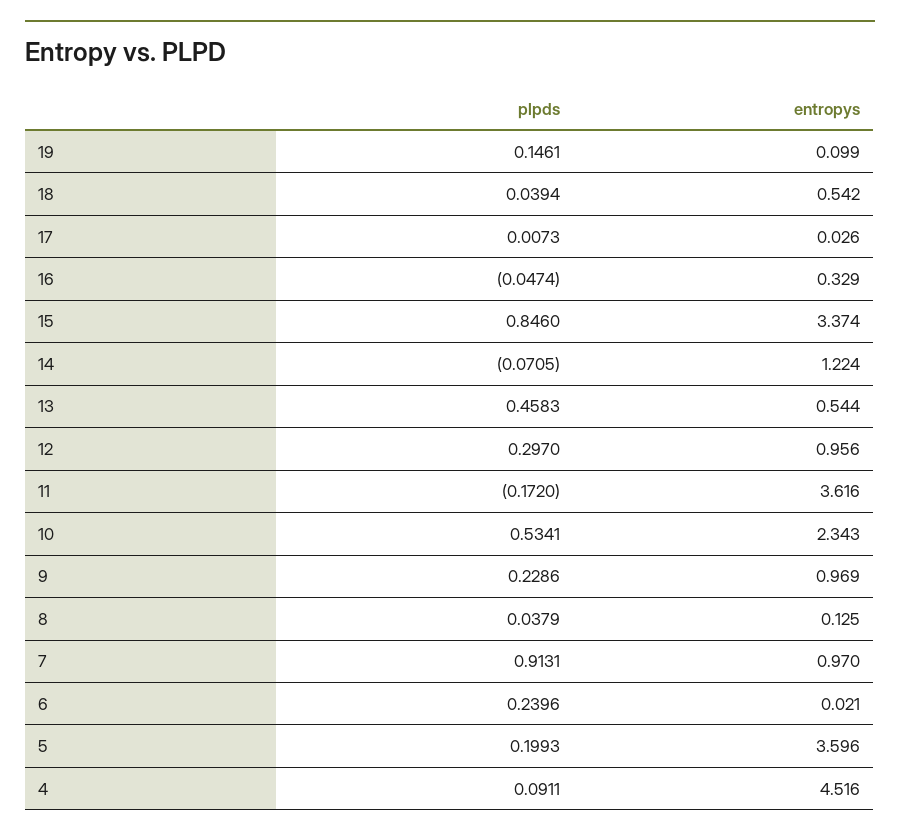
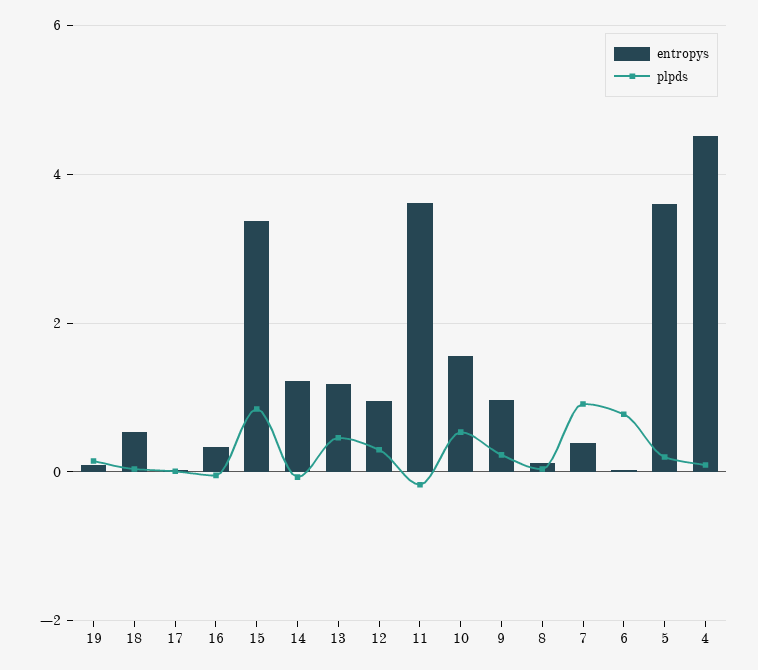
  {
    "plpds": {
      "19": 0.1461,
      "18": 0.0394,
      "17": 0.0073,
      "16": -0.0474,
      "15": 0.846,
      "14": -0.0705,
      "13": 0.4583,
      "12": 0.297,
      "11": -0.172,
      "10": 0.5341,
      "9": 0.2286,
      "8": 0.0379,
      "7": 0.9131,
-     "6": 0.2396,
+     "6": 0.8,
      "5": 0.1993,
      "4": 0.0911
    },
    "entropys": {
      "19": 0.099,
      "18": 0.542,
      "17": 0.026,
      "16": 0.329,
      "15": 3.374,
      "14": 1.224,
-     "13": 0.544,
+     "13": 1.2,
      "12": 0.956,
      "11": 3.616,
-     "10": 2.343,
+     "10": 1.6,
      "9": 0.969,
      "8": 0.125,
-     "7": 0.97,
+     "7": 0.4,
      "6": 0.021,
      "5": 3.596,
      "4": 4.516
    }
  }

